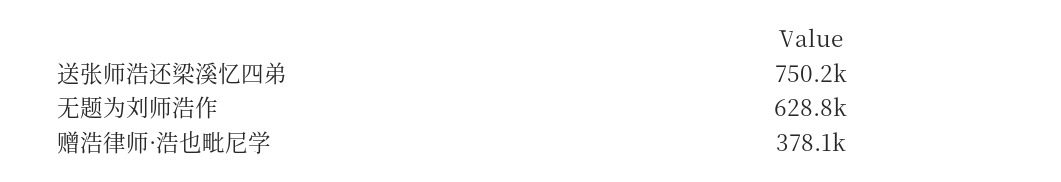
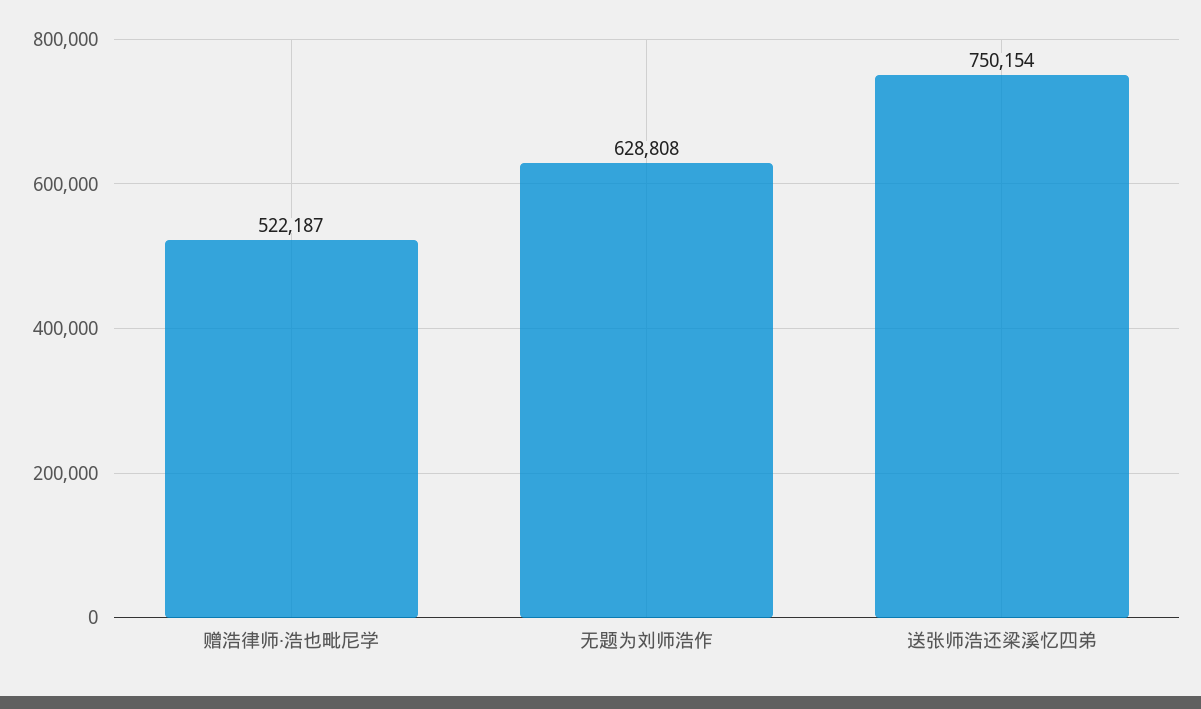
  {
    "送张师浩还梁溪忆四弟": 750154,
    "无题为刘师浩作": 628808,
-   "赠浩律师·浩也毗尼学": 378100
+   "赠浩律师·浩也毗尼学": 522187
  }

